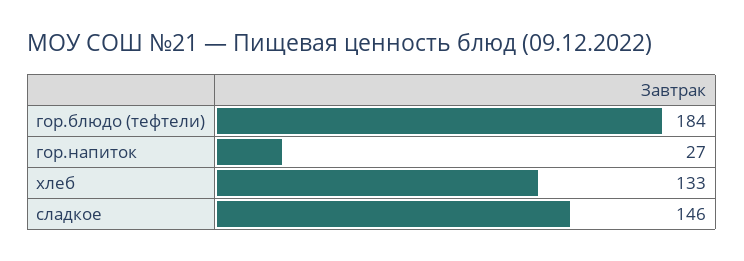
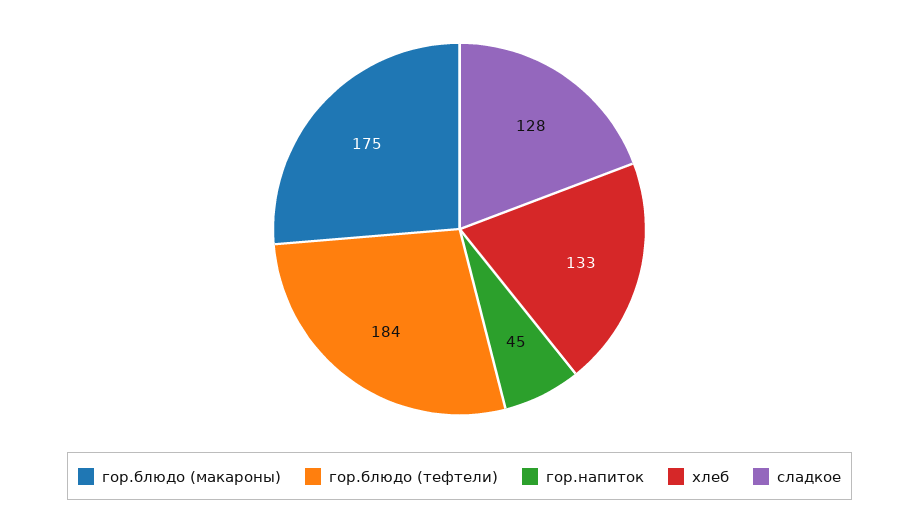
  {
    "гор.блюдо (тефтели)": 184,
-   "гор.напиток": 27,
+   "гор.напиток": 45,
    "хлеб": 133,
-   "сладкое": 146
+   "сладкое": 128,
+   "гор.блюдо (макароны)": 175
  }

